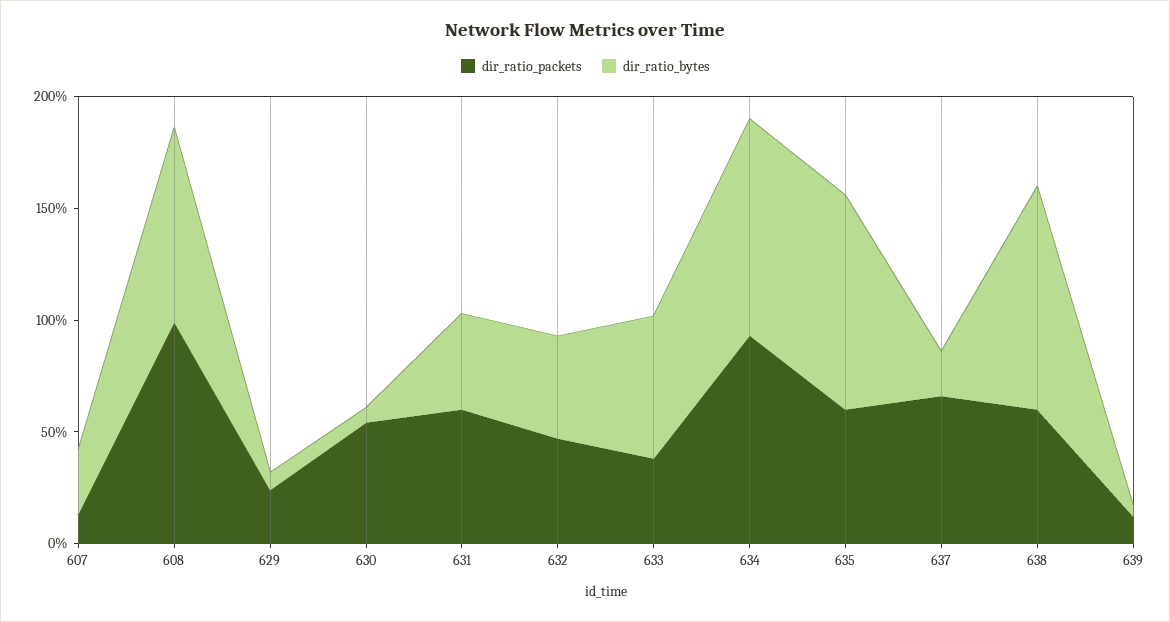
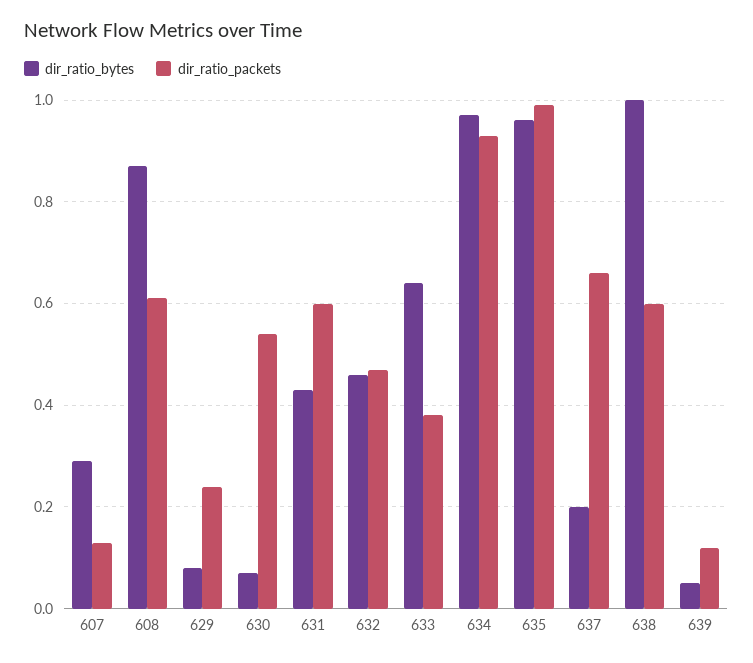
  {
    "dir_ratio_packets": {
      "607": 0.15,
-     "608": 1,
+     "608": 0.6,
      "629": 0.25,
      "630": 0.55,
      "631": 0.6,
      "632": 0.45,
      "633": 0.4,
      "634": 0.95,
-     "635": 0.6,
+     "635": 1,
      "637": 0.65,
      "638": 0.6,
      "639": 0.1
    },
    "dir_ratio_bytes": {
      "607": 0.3,
      "608": 0.85,
      "629": 0.1,
      "630": 0.05,
      "631": 0.45,
      "632": 0.45,
      "633": 0.65,
      "634": 0.95,
      "635": 0.95,
      "637": 0.2,
      "638": 1,
      "639": 0.05
    }
  }

